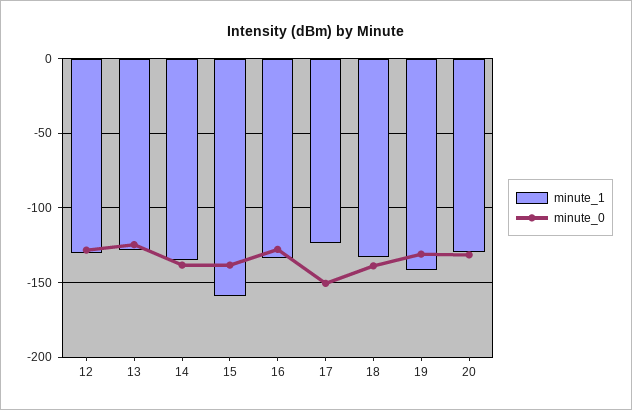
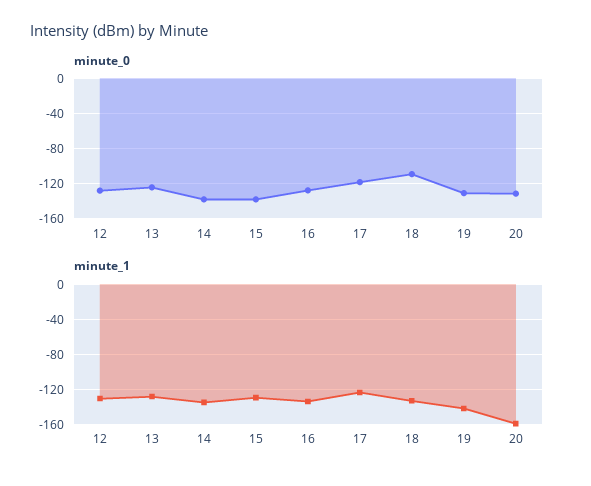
  {
    "minute_1": {
      "12": -130,
      "13": -130,
      "14": -135,
-     "15": -160,
+     "15": -130,
      "16": -135,
      "17": -125,
      "18": -135,
      "19": -140,
-     "20": -130
+     "20": -160
    },
    "minute_0": {
      "12": -130,
      "13": -125,
      "14": -140,
      "15": -140,
      "16": -130,
-     "17": -150,
+     "17": -120,
-     "18": -140,
+     "18": -110,
      "19": -130,
      "20": -130
    }
  }

